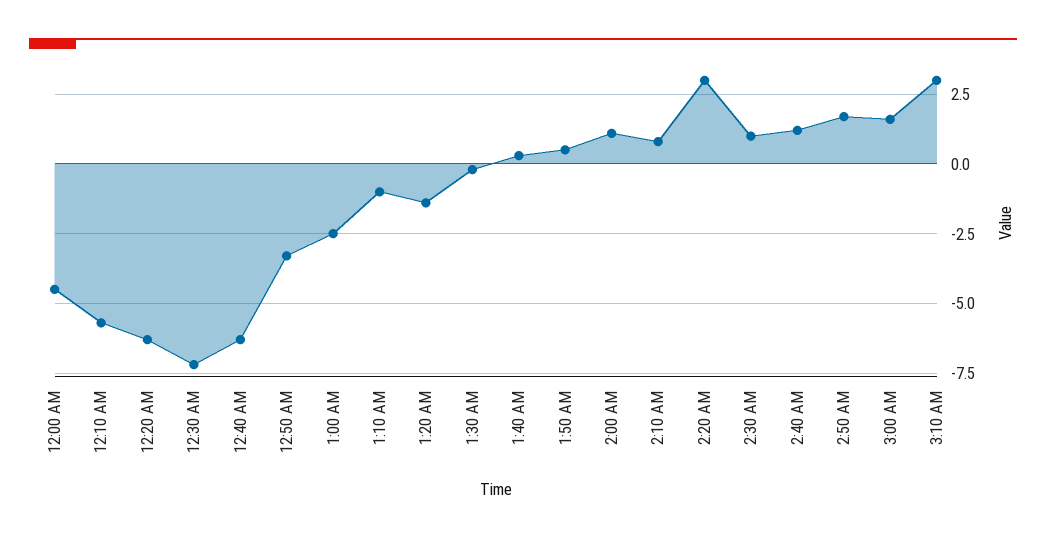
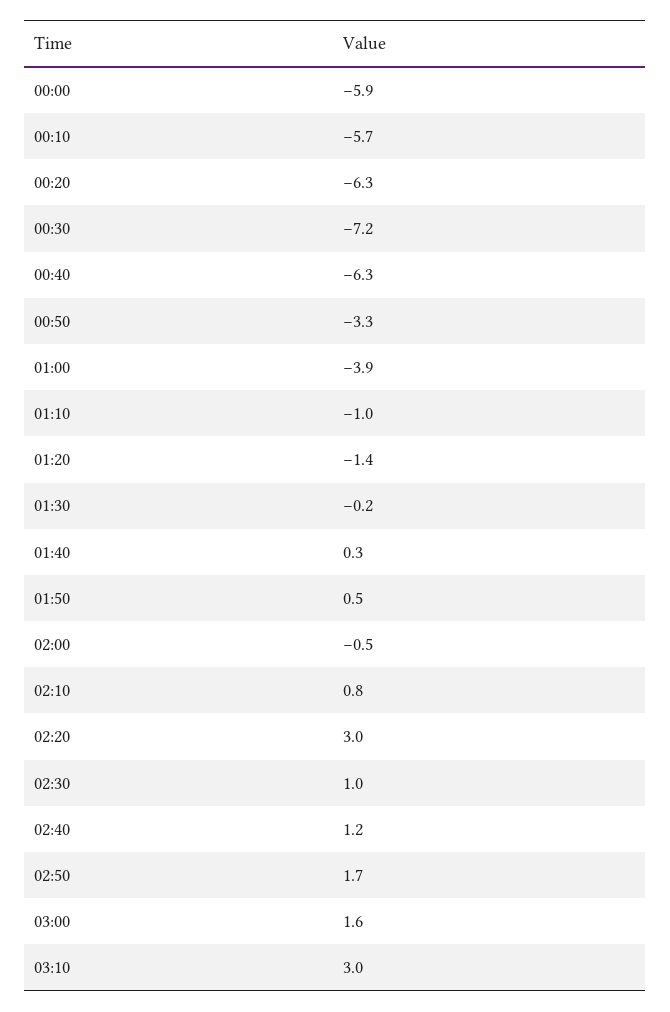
  {
-   "12:00 AM": -4.5,
+   "12:00 AM": -5.9,
    "12:10 AM": -5.7,
    "12:20 AM": -6.3,
    "12:30 AM": -7.2,
    "12:40 AM": -6.3,
    "12:50 AM": -3.3,
-   "1:00 AM": -2.5,
+   "1:00 AM": -3.9,
    "1:10 AM": -1,
    "1:20 AM": -1.4,
    "1:30 AM": -0.2,
    "1:40 AM": 0.3,
    "1:50 AM": 0.5,
-   "2:00 AM": 1,
+   "2:00 AM": -0.5,
    "2:10 AM": 0.8,
    "2:20 AM": 3,
    "2:30 AM": 1,
    "2:40 AM": 1.2,
    "2:50 AM": 1.7,
    "3:00 AM": 1.6,
    "3:10 AM": 3
  }

